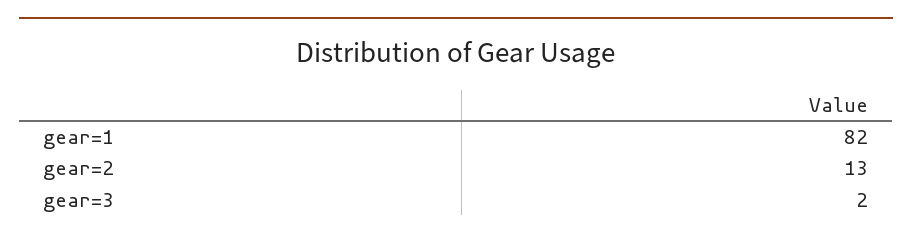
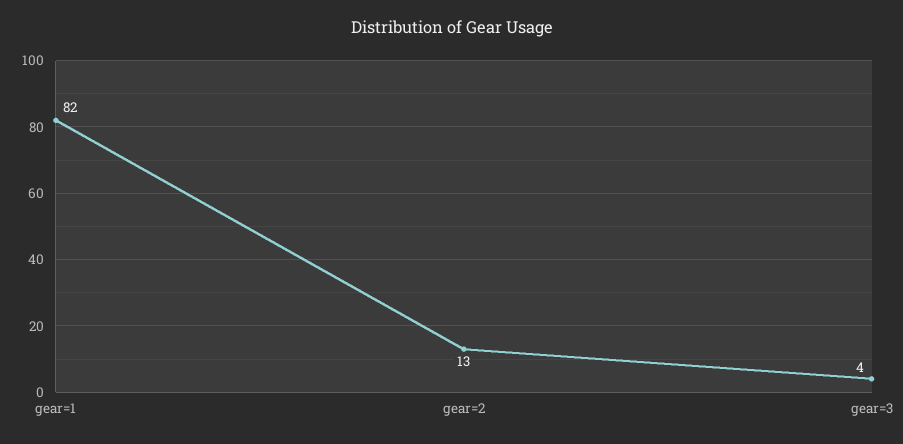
  {
    "gear=1": 82,
    "gear=2": 13,
-   "gear=3": 2
+   "gear=3": 4
  }

